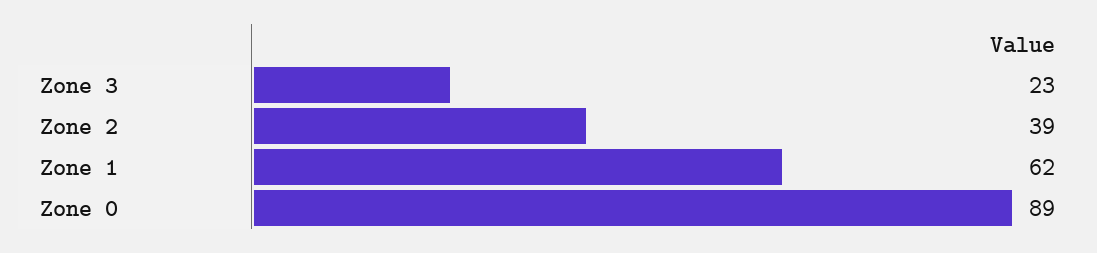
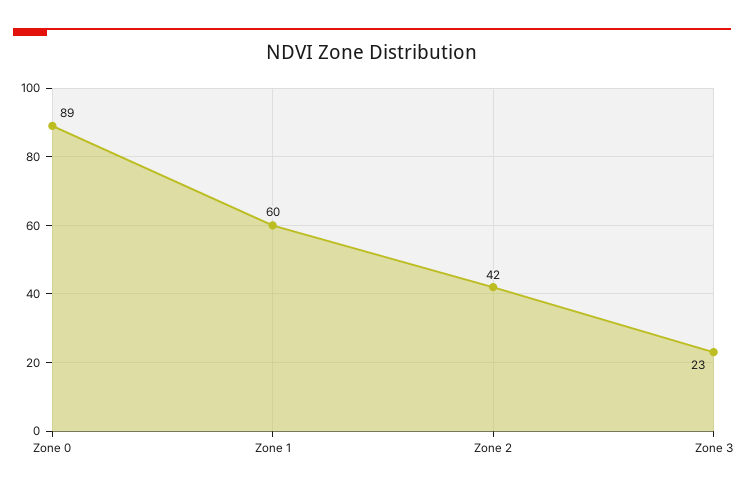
  {
    "Zone 3": 23,
-   "Zone 2": 39,
+   "Zone 2": 42,
-   "Zone 1": 62,
+   "Zone 1": 60,
    "Zone 0": 89
  }

